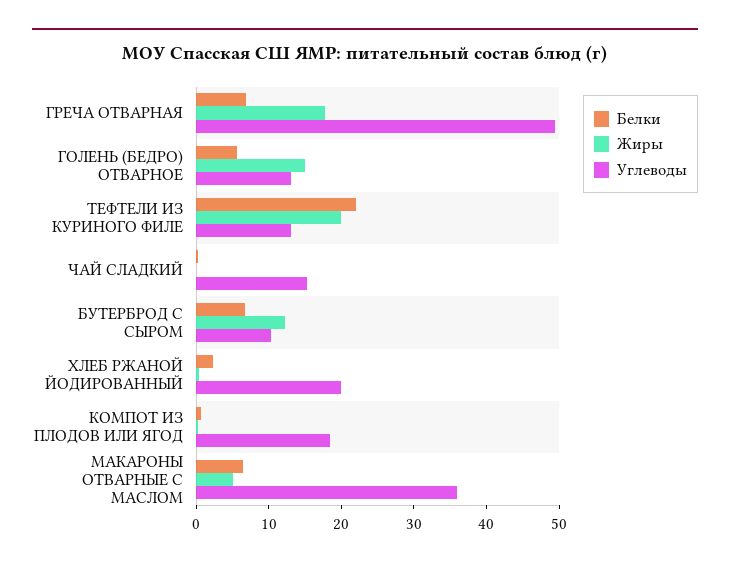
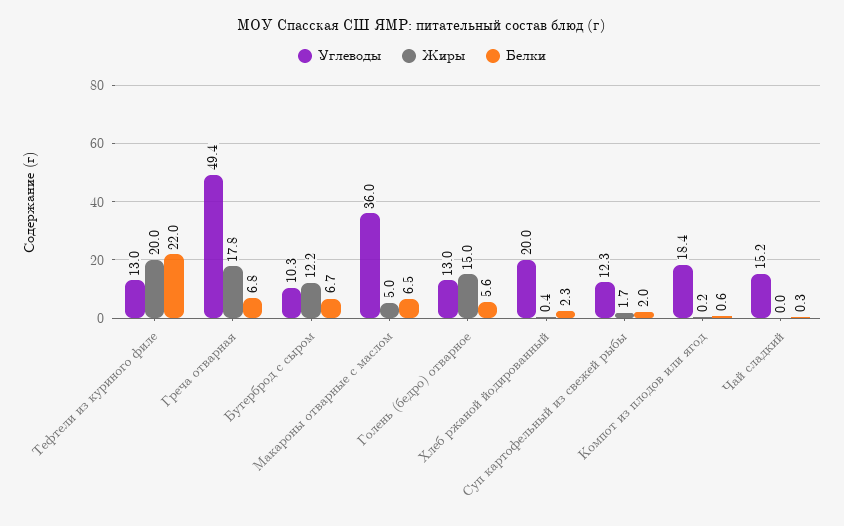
  {
    "Белки": {
      "ГРЕЧА ОТВАРНАЯ": 6.8,
      "ГОЛЕНЬ (БЕДРО) ОТВАРНОЕ": 5.6,
      "ТЕФТЕЛИ ИЗ КУРИНОГО ФИЛЕ": 22,
      "ЧАЙ СЛАДКИЙ": 0.3,
      "БУТЕРБРОД С СЫРОМ": 6.7,
      "ХЛЕБ РЖАНОЙ ЙОДИРОВАННЫЙ": 2.3,
      "КОМПОТ ИЗ ПЛОДОВ ИЛИ ЯГОД": 0.6,
-     "МАКАРОНЫ ОТВАРНЫЕ С МАСЛОМ": 6.5
+     "МАКАРОНЫ ОТВАРНЫЕ С МАСЛОМ": 6.5,
+     "Суп картофельный из свежей рыбы": 2
    },
    "Жиры": {
      "ГРЕЧА ОТВАРНАЯ": 17.8,
      "ГОЛЕНЬ (БЕДРО) ОТВАРНОЕ": 15,
      "ТЕФТЕЛИ ИЗ КУРИНОГО ФИЛЕ": 20,
      "ЧАЙ СЛАДКИЙ": 0,
      "БУТЕРБРОД С СЫРОМ": 12.2,
      "ХЛЕБ РЖАНОЙ ЙОДИРОВАННЫЙ": 0.4,
      "КОМПОТ ИЗ ПЛОДОВ ИЛИ ЯГОД": 0.2,
-     "МАКАРОНЫ ОТВАРНЫЕ С МАСЛОМ": 5
+     "МАКАРОНЫ ОТВАРНЫЕ С МАСЛОМ": 5,
+     "Суп картофельный из свежей рыбы": 1.7
    },
    "Углеводы": {
      "ГРЕЧА ОТВАРНАЯ": 49.4,
      "ГОЛЕНЬ (БЕДРО) ОТВАРНОЕ": 13,
      "ТЕФТЕЛИ ИЗ КУРИНОГО ФИЛЕ": 13,
      "ЧАЙ СЛАДКИЙ": 15.2,
      "БУТЕРБРОД С СЫРОМ": 10.3,
      "ХЛЕБ РЖАНОЙ ЙОДИРОВАННЫЙ": 20,
      "КОМПОТ ИЗ ПЛОДОВ ИЛИ ЯГОД": 18.4,
-     "МАКАРОНЫ ОТВАРНЫЕ С МАСЛОМ": 36
+     "МАКАРОНЫ ОТВАРНЫЕ С МАСЛОМ": 36,
+     "Суп картофельный из свежей рыбы": 12.3
    }
  }

